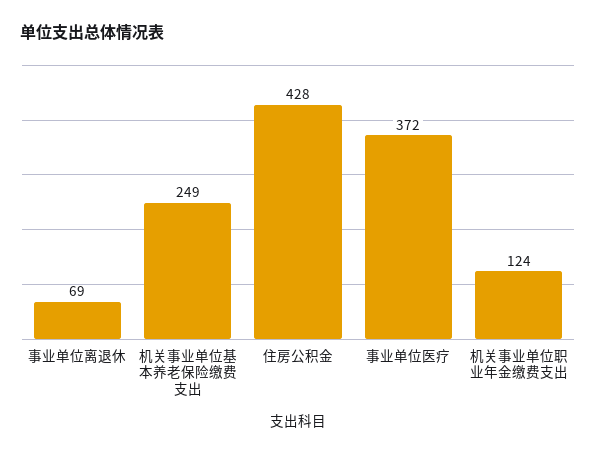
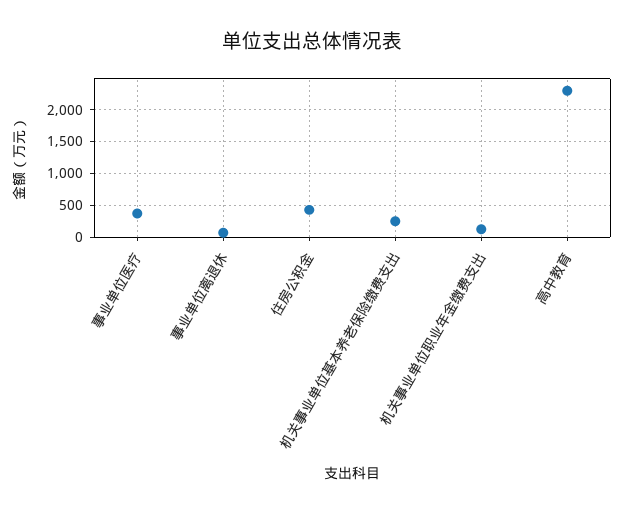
  {
    "事业单位离退休": 69,
    "机关事业单位基本养老保险缴费支出": 249,
    "住房公积金": 428,
    "事业单位医疗": 372,
-   "机关事业单位职业年金缴费支出": 124
+   "机关事业单位职业年金缴费支出": 124,
+   "高中教育": 2300
  }

